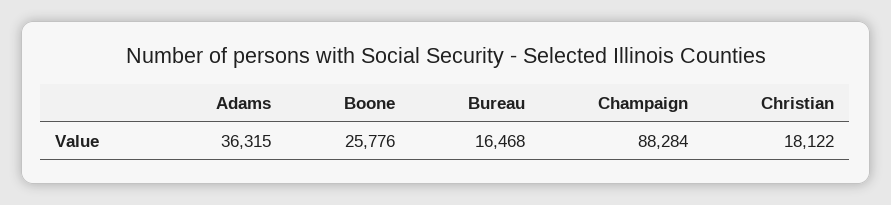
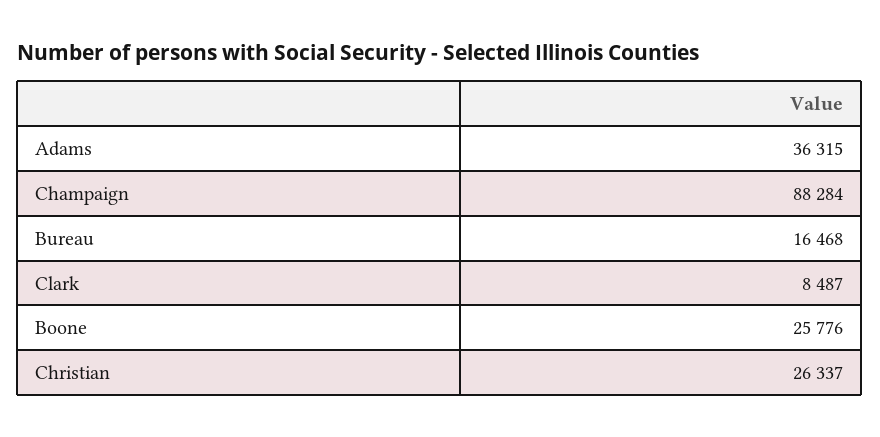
  {
    "Adams": 36315,
    "Boone": 25776,
    "Bureau": 16468,
    "Champaign": 88284,
-   "Christian": 18122
+   "Christian": 26337,
+   "Clark": 8487
  }

